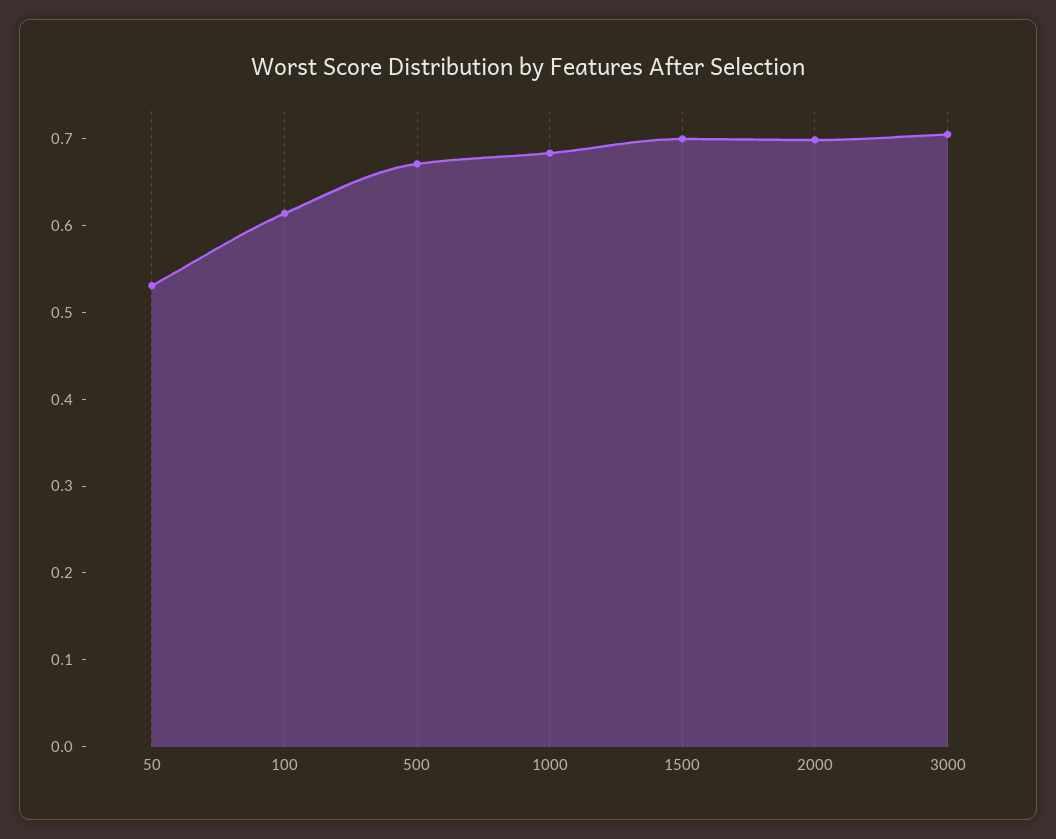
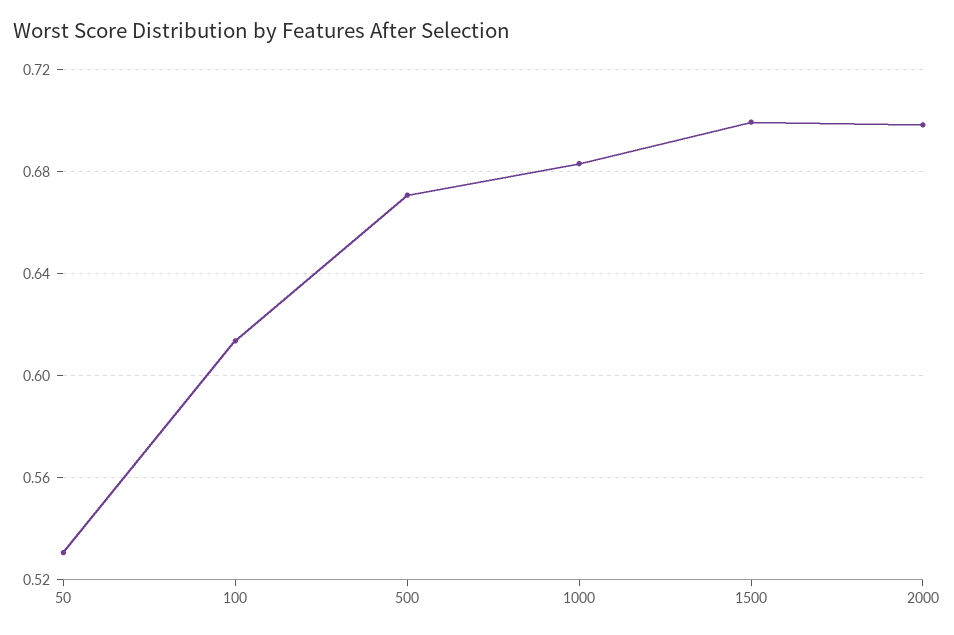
  {
    "50": 0.53,
    "100": 0.615,
    "500": 0.67,
    "1000": 0.685,
    "1500": 0.7,
-   "2000": 0.7,
+   "2000": 0.7
-   "3000": 0.7
  }

